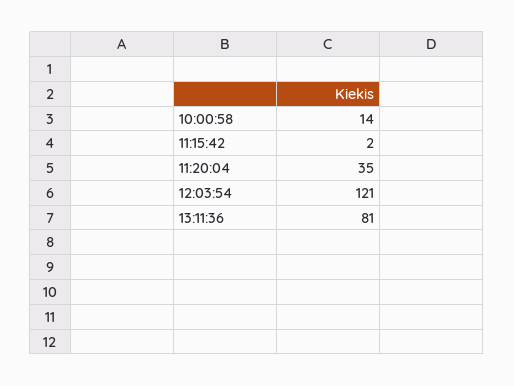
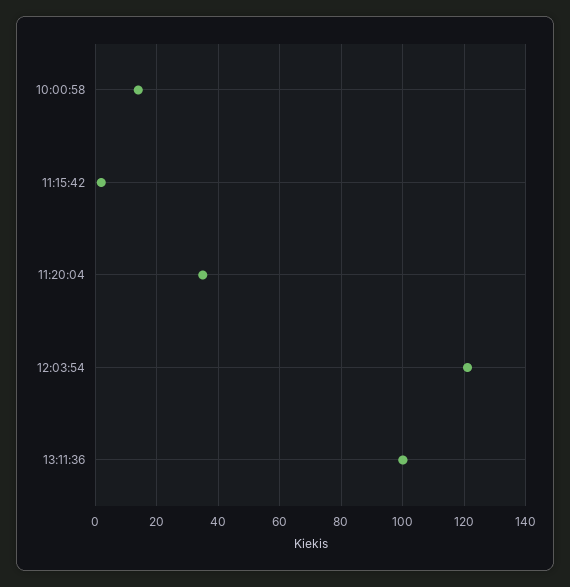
  {
    "10:00:58": 14,
    "11:15:42": 2,
    "11:20:04": 35,
    "12:03:54": 121,
-   "13:11:36": 81
+   "13:11:36": 100
  }

